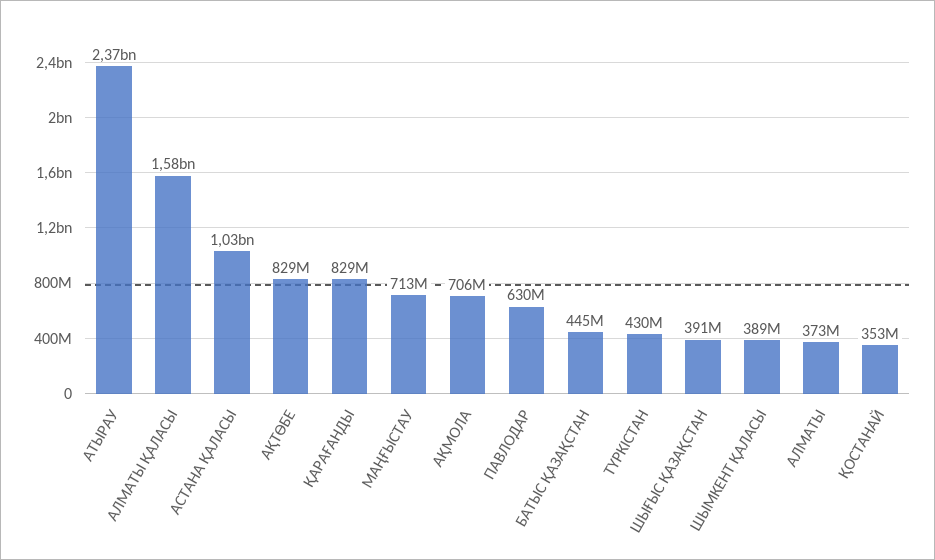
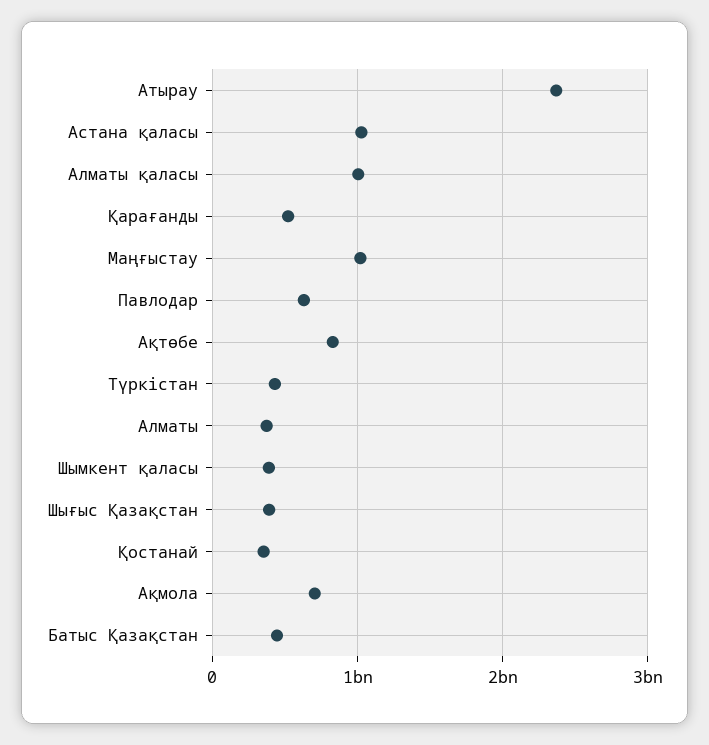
  {
    "АТЫРАУ": 2370000000,
-   "АЛМАТЫ ҚАЛАСЫ": 1580000000,
+   "АЛМАТЫ ҚАЛАСЫ": 1000000000,
    "АСТАНА ҚАЛАСЫ": 1030000000,
    "АҚТӨБЕ": 829000000,
-   "ҚАРАҒАНДЫ": 829000000,
+   "ҚАРАҒАНДЫ": 500000000,
-   "МАҢҒЫСТАУ": 713000000,
+   "МАҢҒЫСТАУ": 1000000000,
    "АҚМОЛА": 706000000,
    "ПАВЛОДАР": 630000000,
    "БАТЫС ҚАЗАҚСТАН": 445000000,
    "ТҮРКІСТАН": 430000000,
    "ШЫҒЫС ҚАЗАҚСТАН": 391000000,
    "ШЫМКЕНТ ҚАЛАСЫ": 389000000,
    "АЛМАТЫ": 373000000,
    "ҚОСТАНАЙ": 353000000
  }

